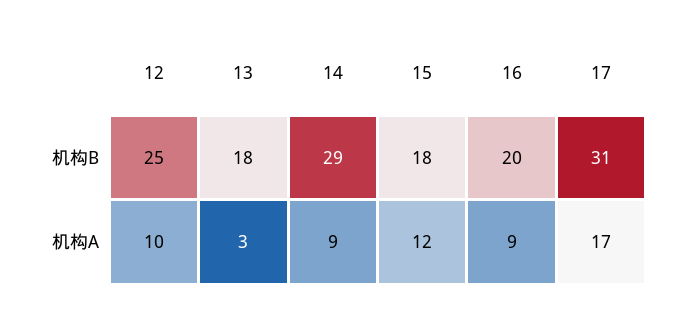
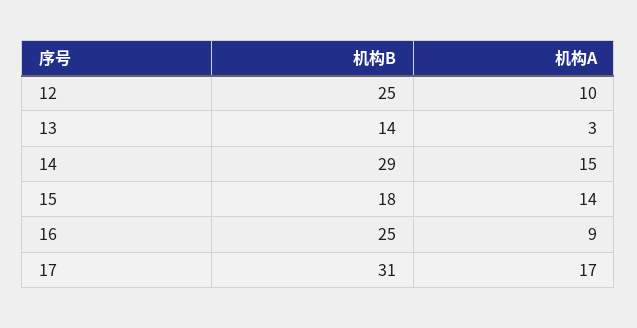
  {
    "12": {
      "机构B": 25,
      "机构A": 10
    },
    "13": {
-     "机构B": 18,
+     "机构B": 14,
      "机构A": 3
    },
    "14": {
      "机构B": 29,
-     "机构A": 9
+     "机构A": 15
    },
    "15": {
      "机构B": 18,
-     "机构A": 12
+     "机构A": 14
    },
    "16": {
-     "机构B": 20,
+     "机构B": 25,
      "机构A": 9
    },
    "17": {
      "机构B": 31,
      "机构A": 17
    }
  }

